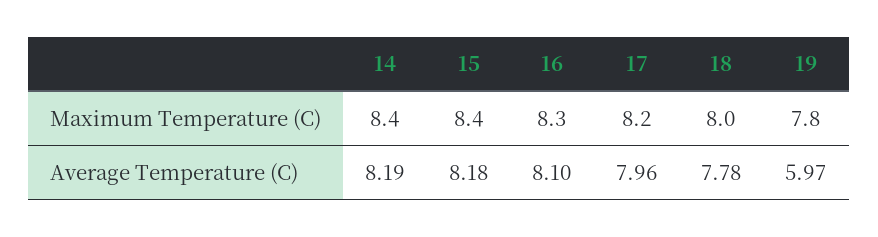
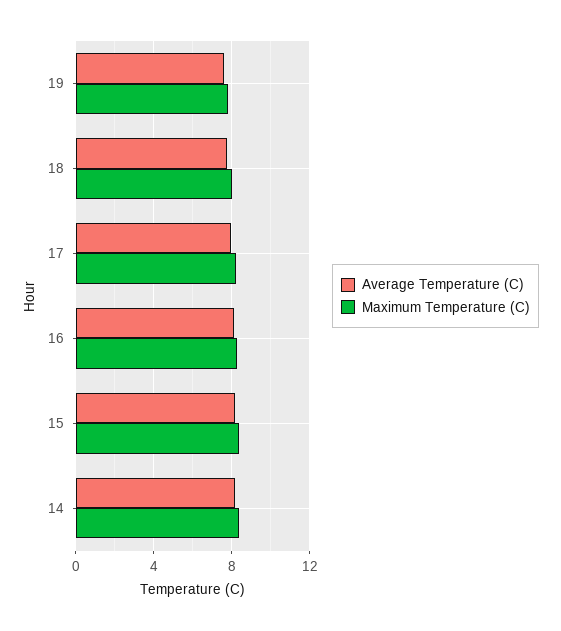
  {
    "Maximum Temperature (C)": {
      "14": 8.4,
      "15": 8.4,
      "16": 8.3,
      "17": 8.2,
      "18": 8,
      "19": 7.8
    },
    "Average Temperature (C)": {
      "14": 8.19,
      "15": 8.18,
      "16": 8.1,
      "17": 7.96,
      "18": 7.78,
-     "19": 5.97
+     "19": 7.5
    }
  }

